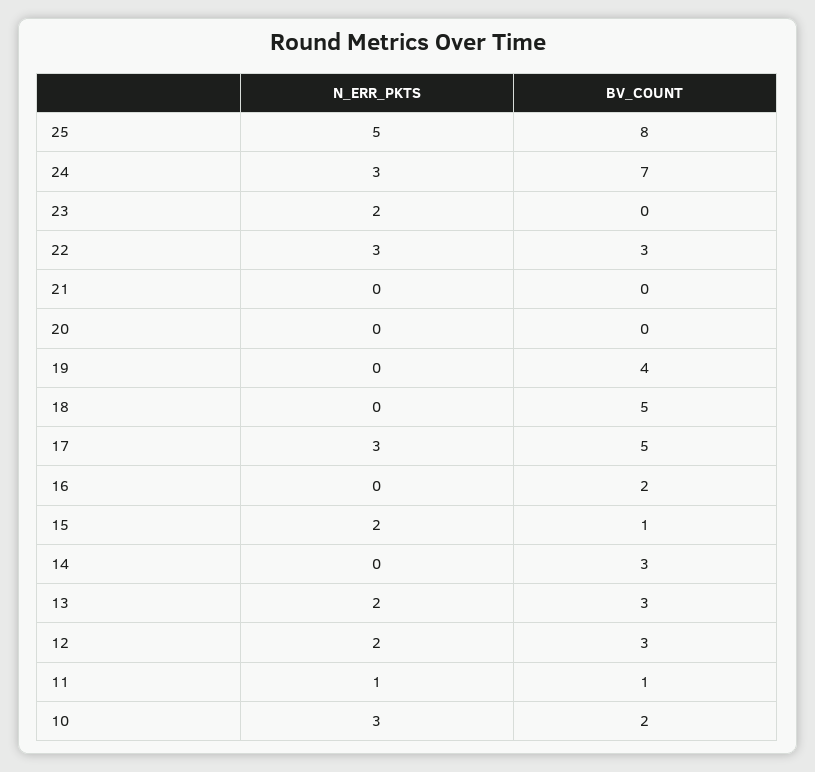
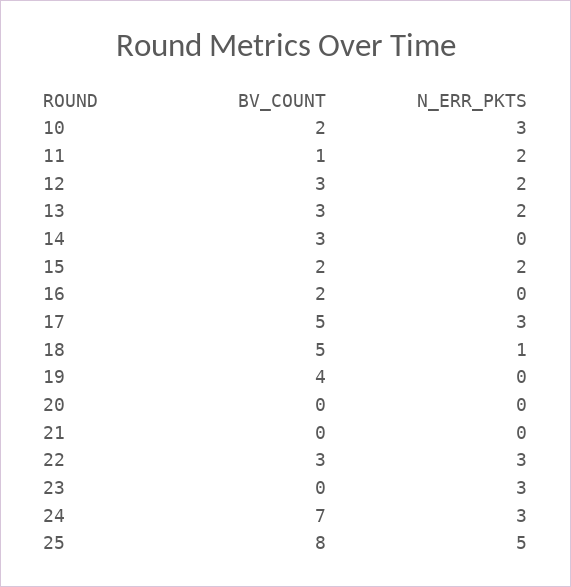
  {
    "N_ERR_PKTS": {
      "25": 5,
      "24": 3,
-     "23": 2,
+     "23": 3,
      "22": 3,
      "21": 0,
      "20": 0,
      "19": 0,
-     "18": 0,
+     "18": 1,
      "17": 3,
      "16": 0,
      "15": 2,
      "14": 0,
      "13": 2,
      "12": 2,
-     "11": 1,
+     "11": 2,
      "10": 3
    },
    "BV_COUNT": {
      "25": 8,
      "24": 7,
      "23": 0,
      "22": 3,
      "21": 0,
      "20": 0,
      "19": 4,
      "18": 5,
      "17": 5,
      "16": 2,
-     "15": 1,
+     "15": 2,
      "14": 3,
      "13": 3,
      "12": 3,
      "11": 1,
      "10": 2
    }
  }

